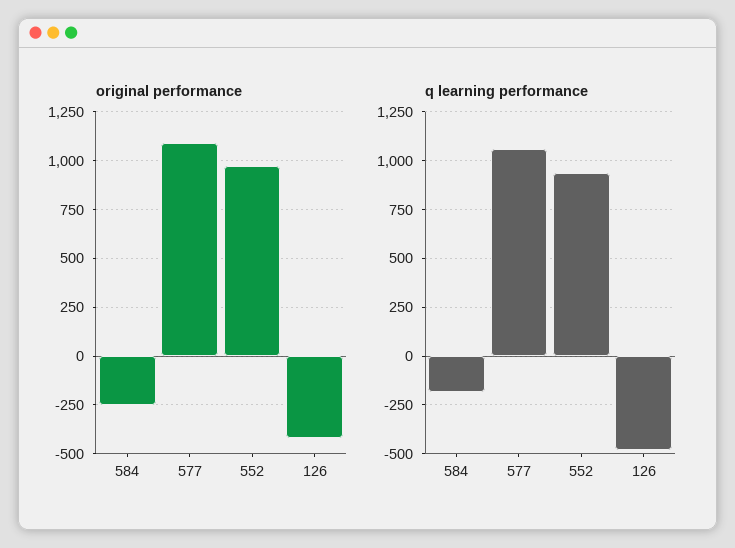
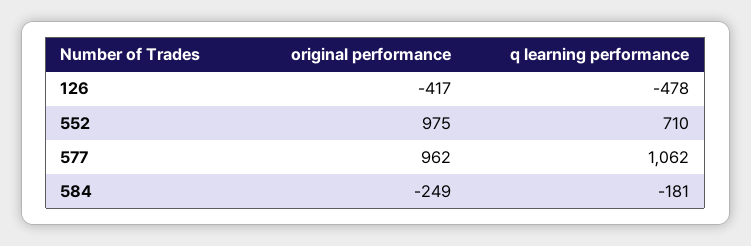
  {
    "original performance": {
      "584": -249,
-     "577": 1100,
+     "577": 962,
      "552": 975,
      "126": -417
    },
    "q learning performance": {
      "584": -181,
      "577": 1062,
-     "552": 950,
+     "552": 710,
      "126": -478
    }
  }

